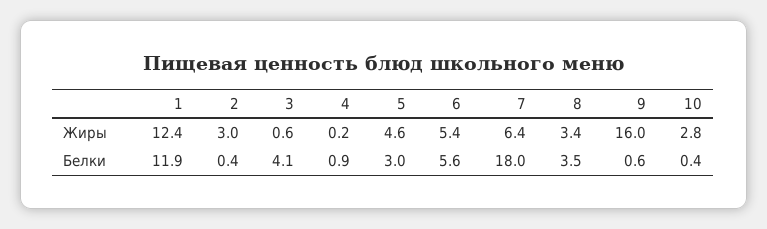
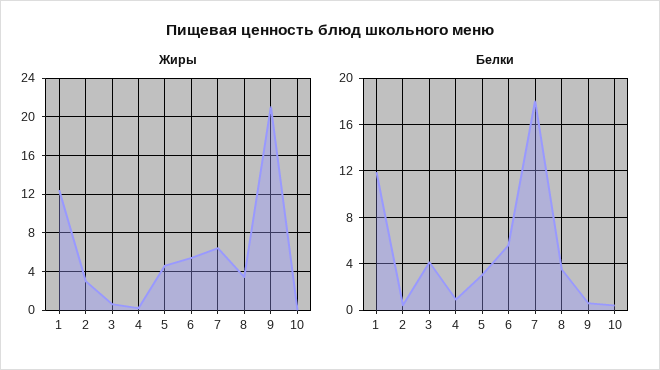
  {
    "Жиры": {
      "1": 12.4,
      "2": 3,
      "3": 0.6,
      "4": 0.2,
      "5": 4.6,
      "6": 5.4,
      "7": 6.4,
      "8": 3.4,
-     "9": 16,
+     "9": 21,
-     "10": 2.8
+     "10": 0
    },
    "Белки": {
      "1": 11.9,
      "2": 0.4,
      "3": 4.1,
      "4": 0.9,
      "5": 3,
      "6": 5.6,
      "7": 18,
      "8": 3.5,
      "9": 0.6,
      "10": 0.4
    }
  }

